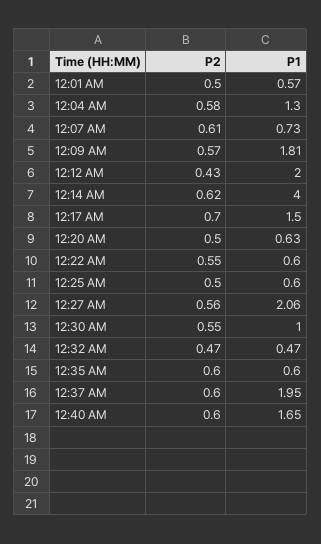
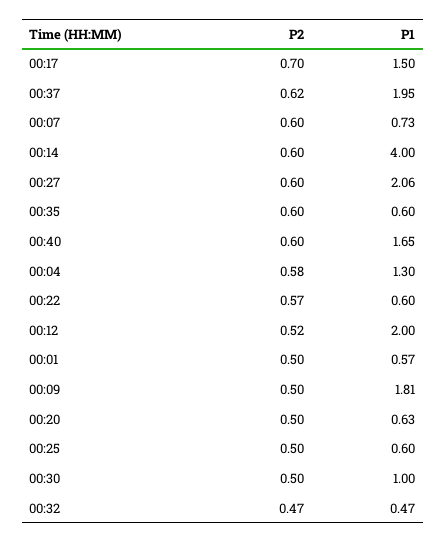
  {
    "P2": {
      "12:01 AM": 0.5,
      "12:04 AM": 0.58,
-     "12:07 AM": 0.61,
+     "12:07 AM": 0.6,
-     "12:09 AM": 0.57,
+     "12:09 AM": 0.5,
-     "12:12 AM": 0.43,
+     "12:12 AM": 0.52,
-     "12:14 AM": 0.62,
+     "12:14 AM": 0.6,
      "12:17 AM": 0.7,
      "12:20 AM": 0.5,
-     "12:22 AM": 0.55,
+     "12:22 AM": 0.57,
      "12:25 AM": 0.5,
-     "12:27 AM": 0.56,
+     "12:27 AM": 0.6,
-     "12:30 AM": 0.55,
+     "12:30 AM": 0.5,
      "12:32 AM": 0.47,
      "12:35 AM": 0.6,
-     "12:37 AM": 0.6,
+     "12:37 AM": 0.62,
      "12:40 AM": 0.6
    },
    "P1": {
      "12:01 AM": 0.57,
      "12:04 AM": 1.3,
      "12:07 AM": 0.73,
      "12:09 AM": 1.81,
      "12:12 AM": 2,
      "12:14 AM": 4,
      "12:17 AM": 1.5,
      "12:20 AM": 0.63,
      "12:22 AM": 0.6,
      "12:25 AM": 0.6,
      "12:27 AM": 2.06,
      "12:30 AM": 1,
      "12:32 AM": 0.47,
      "12:35 AM": 0.6,
      "12:37 AM": 1.95,
      "12:40 AM": 1.65
    }
  }

